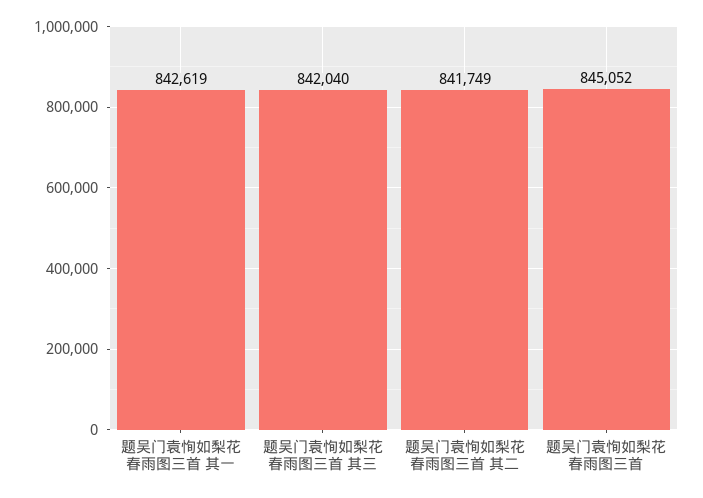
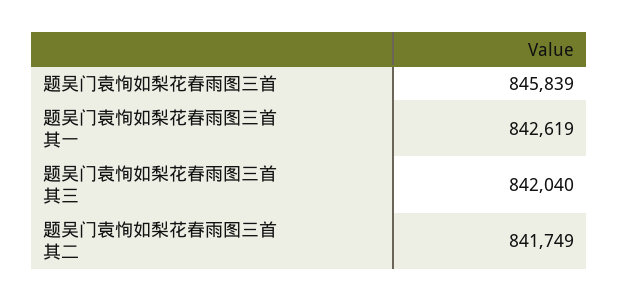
  {
    "题吴门袁恂如梨花春雨图三首 其一": 842619,
    "题吴门袁恂如梨花春雨图三首 其三": 842040,
    "题吴门袁恂如梨花春雨图三首 其二": 841749,
-   "题吴门袁恂如梨花春雨图三首": 845052
+   "题吴门袁恂如梨花春雨图三首": 845839
  }

